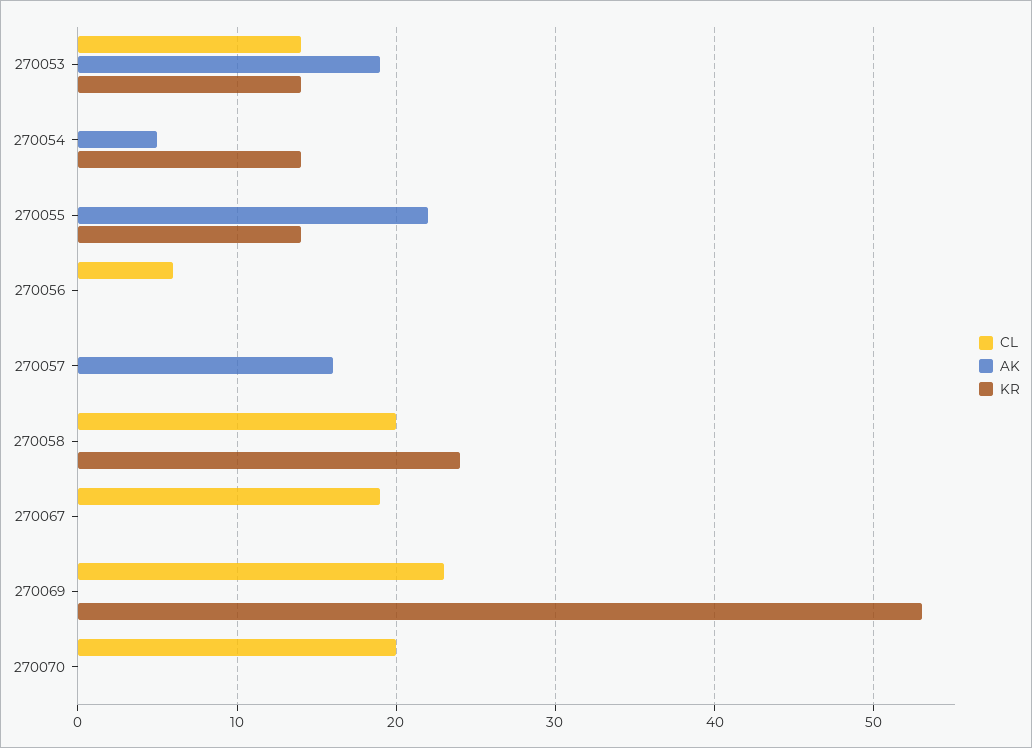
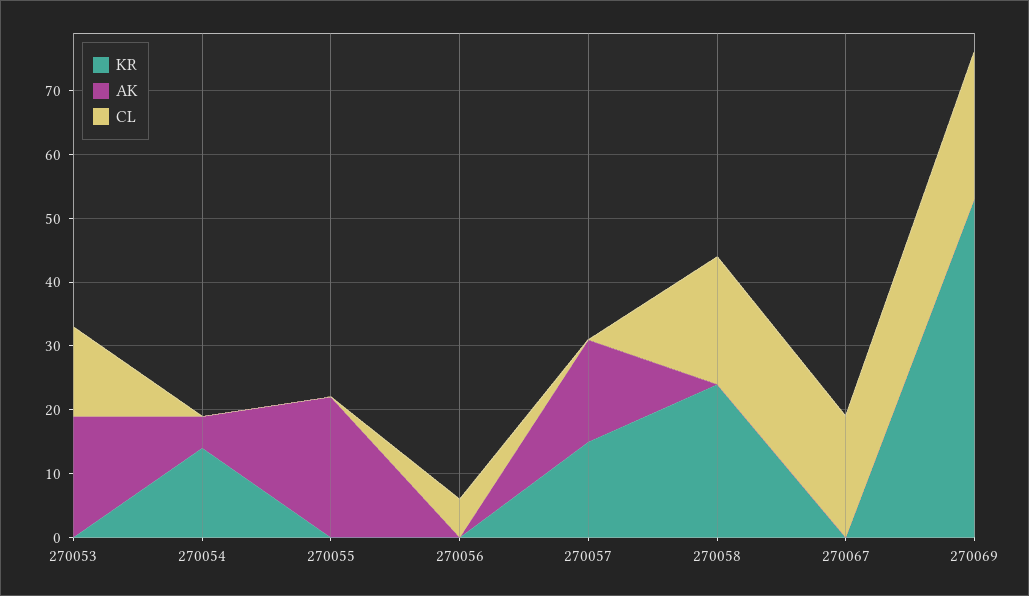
  {
    "CL": {
      "270053": 14,
      "270054": 0,
      "270055": 0,
      "270056": 6,
      "270057": 0,
      "270058": 20,
      "270067": 19,
-     "270069": 23,
+     "270069": 23
-     "270070": 20
    },
    "AK": {
      "270053": 19,
      "270054": 5,
      "270055": 22,
      "270056": 0,
      "270057": 16,
      "270058": 0,
      "270067": 0,
-     "270069": 0,
+     "270069": 0
-     "270070": 0
    },
    "KR": {
-     "270053": 14,
+     "270053": 0,
      "270054": 14,
-     "270055": 14,
+     "270055": 0,
      "270056": 0,
-     "270057": 0,
+     "270057": 15,
      "270058": 24,
      "270067": 0,
-     "270069": 53,
+     "270069": 53
-     "270070": 0
    }
  }

